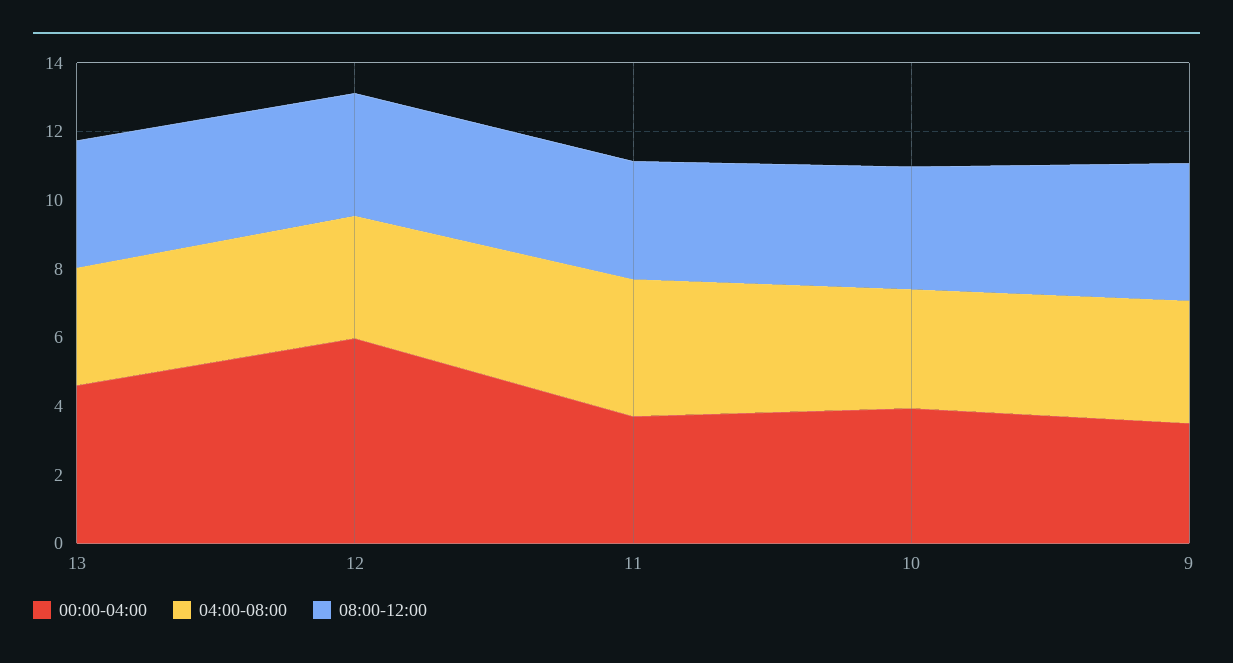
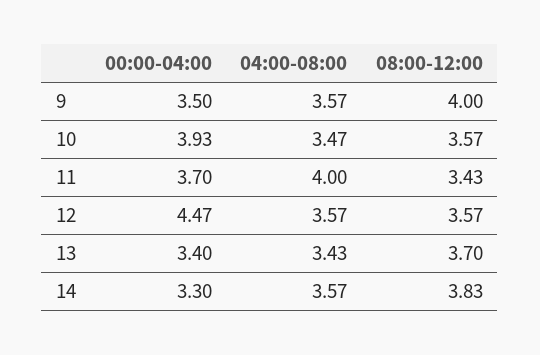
  {
    "00:00-04:00": {
-     "13": 4.5,
+     "13": 3.4,
-     "12": 6,
+     "12": 4.47,
      "11": 3.7,
      "10": 3.93,
-     "9": 3.5
+     "9": 3.5,
+     "14": 3.3
    },
    "04:00-08:00": {
      "13": 3.43,
      "12": 3.57,
      "11": 4,
      "10": 3.47,
-     "9": 3.57
+     "9": 3.57,
+     "14": 3.57
    },
    "08:00-12:00": {
      "13": 3.7,
      "12": 3.57,
      "11": 3.43,
      "10": 3.57,
-     "9": 4
+     "9": 4,
+     "14": 3.83
    }
  }

